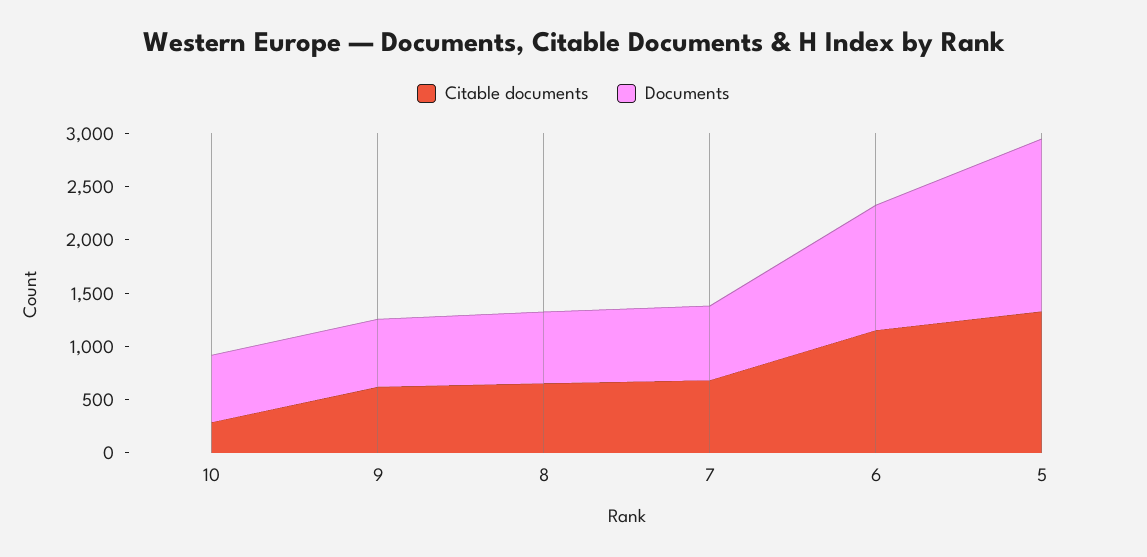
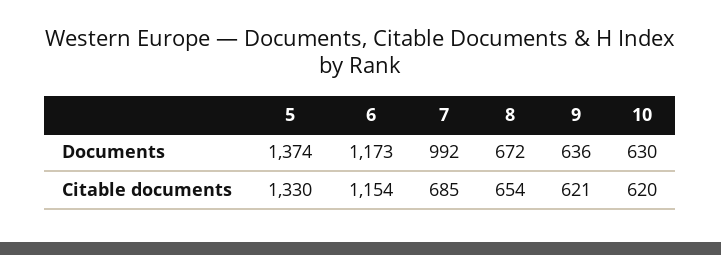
  {
    "Citable documents": {
-     "10": 300,
+     "10": 620,
      "9": 621,
      "8": 654,
      "7": 685,
      "6": 1154,
      "5": 1330
    },
    "Documents": {
      "10": 630,
      "9": 636,
      "8": 672,
-     "7": 700,
+     "7": 992,
      "6": 1173,
-     "5": 1600
+     "5": 1374
    }
  }

